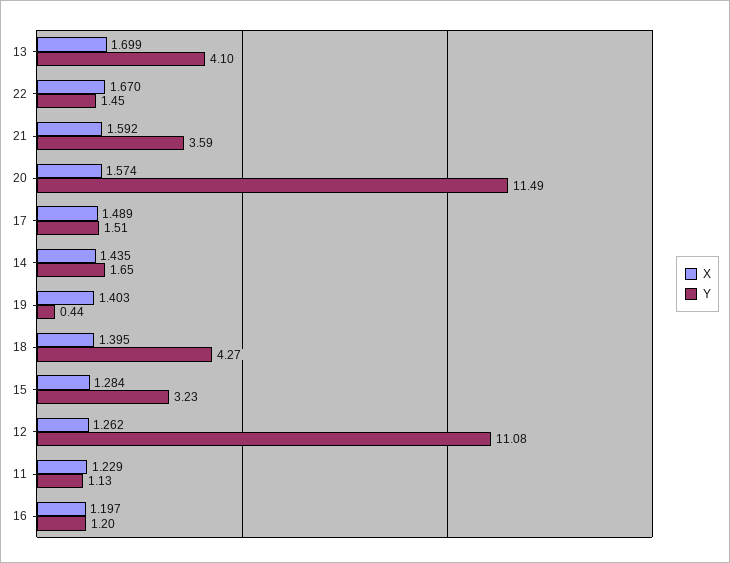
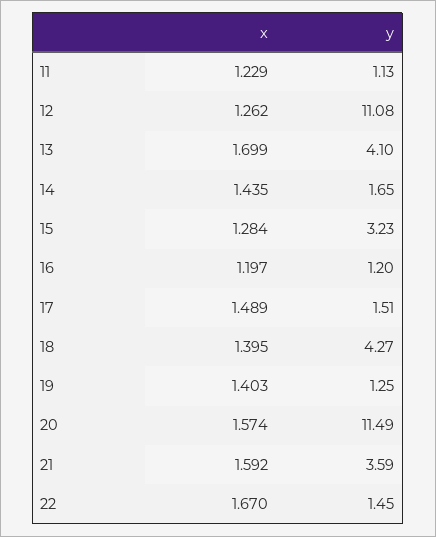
  {
    "X": {
      "13": 1.699,
      "22": 1.67,
      "21": 1.592,
      "20": 1.574,
      "17": 1.489,
      "14": 1.435,
      "19": 1.403,
      "18": 1.395,
      "15": 1.284,
      "12": 1.262,
      "11": 1.229,
      "16": 1.197
    },
    "Y": {
      "13": 4.1,
      "22": 1.45,
      "21": 3.59,
      "20": 11.49,
      "17": 1.51,
      "14": 1.65,
-     "19": 0.44,
+     "19": 1.25,
      "18": 4.27,
      "15": 3.23,
      "12": 11.08,
      "11": 1.13,
      "16": 1.2
    }
  }

